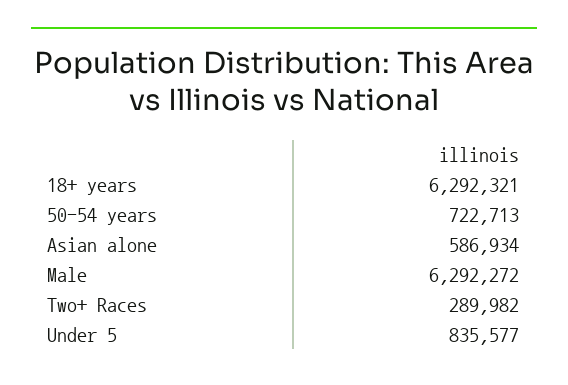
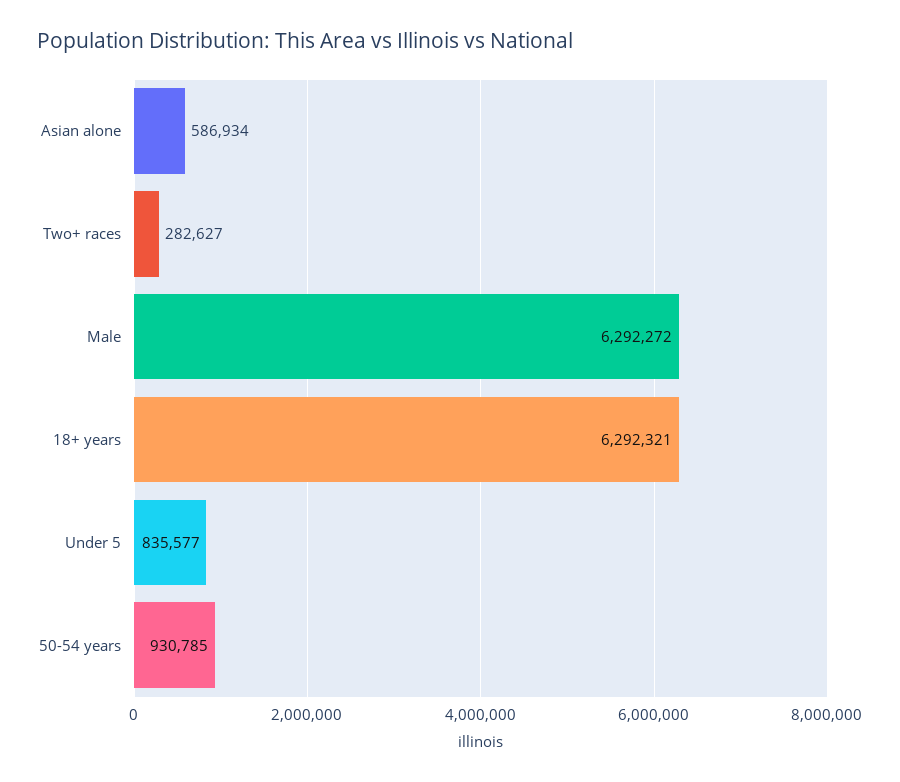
  {
    "18+ years": 6292321,
-   "50-54 years": 722713,
+   "50-54 years": 930785,
    "Asian alone": 586934,
    "Male": 6292272,
-   "Two+ Races": 289982,
+   "Two+ Races": 282627,
    "Under 5": 835577
  }

